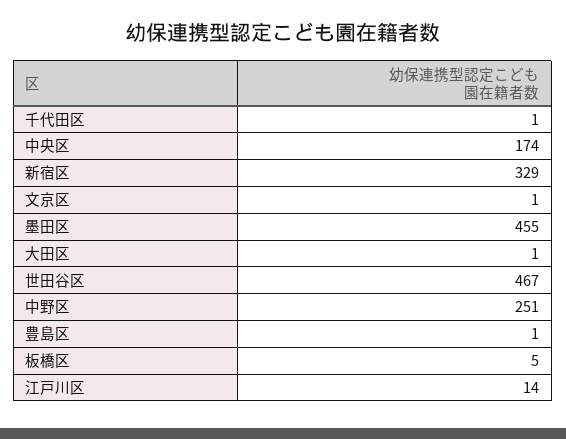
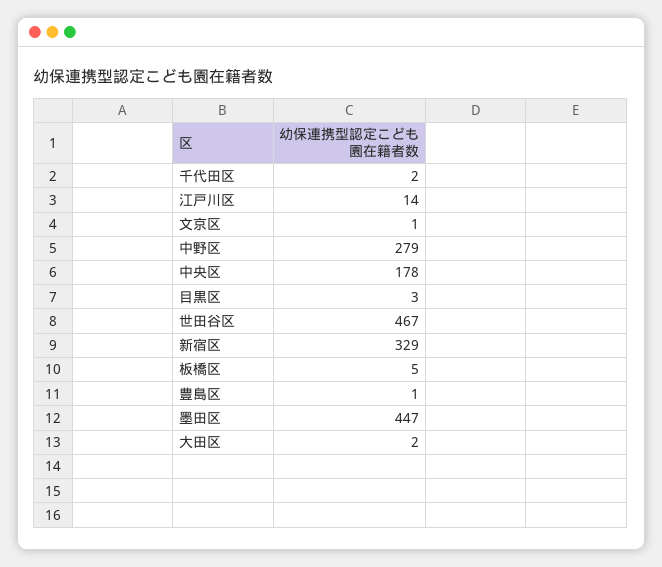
  {
-   "千代田区": 1,
+   "千代田区": 2,
-   "中央区": 174,
+   "中央区": 178,
    "新宿区": 329,
    "文京区": 1,
-   "墨田区": 455,
+   "墨田区": 447,
-   "大田区": 1,
+   "大田区": 2,
    "世田谷区": 467,
-   "中野区": 251,
+   "中野区": 279,
    "豊島区": 1,
    "板橋区": 5,
-   "江戸川区": 14
+   "江戸川区": 14,
+   "目黒区": 3
  }

